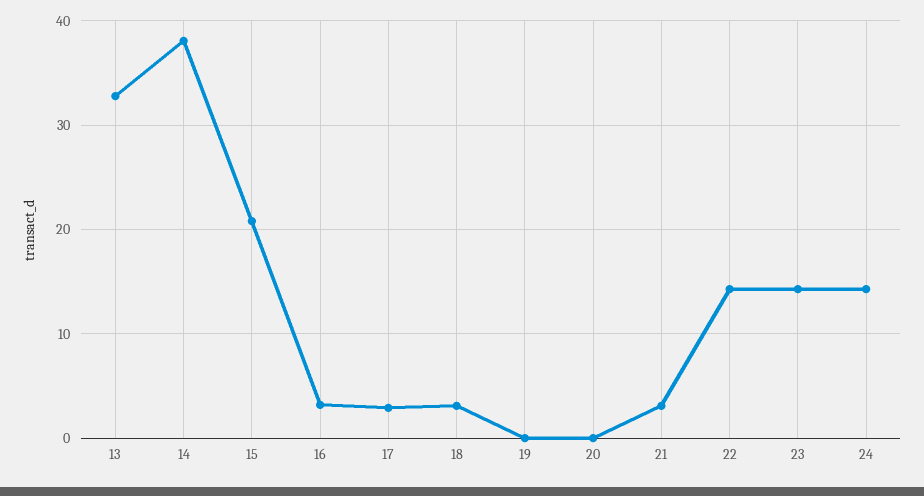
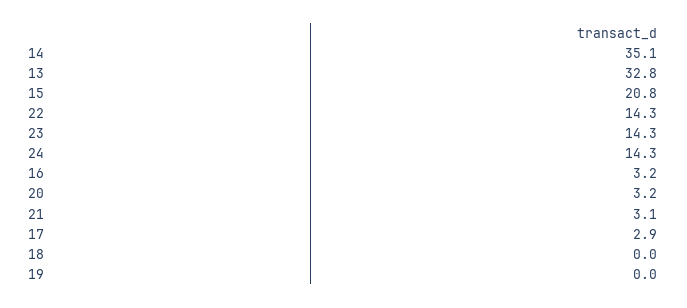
  {
    "13": 32.8,
-   "14": 38,
+   "14": 35.1,
    "15": 20.8,
    "16": 3.2,
    "17": 2.9,
-   "18": 3,
+   "18": 0,
    "19": 0,
-   "20": 0,
+   "20": 3.2,
    "21": 3.1,
    "22": 14.3,
    "23": 14.3,
    "24": 14.3
  }

